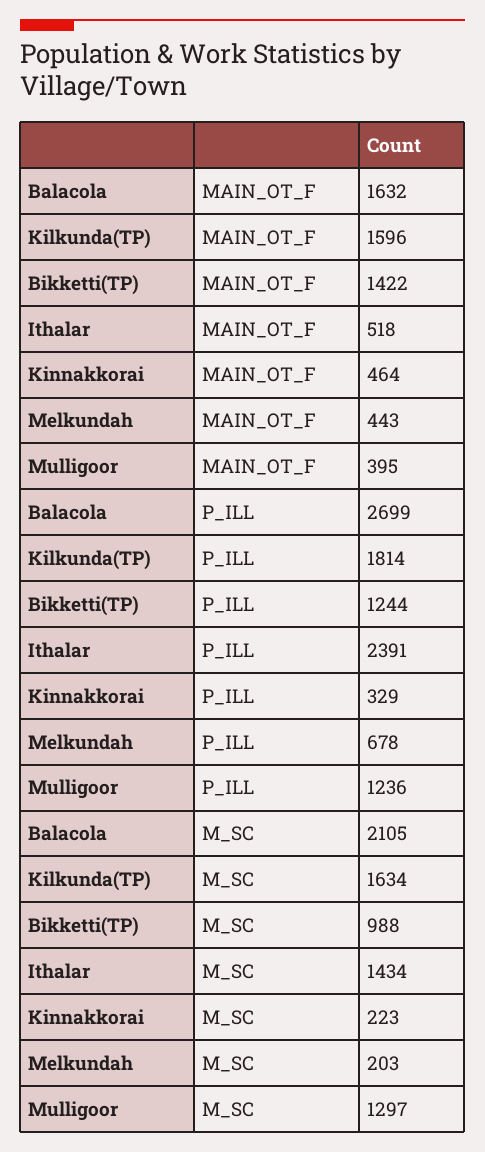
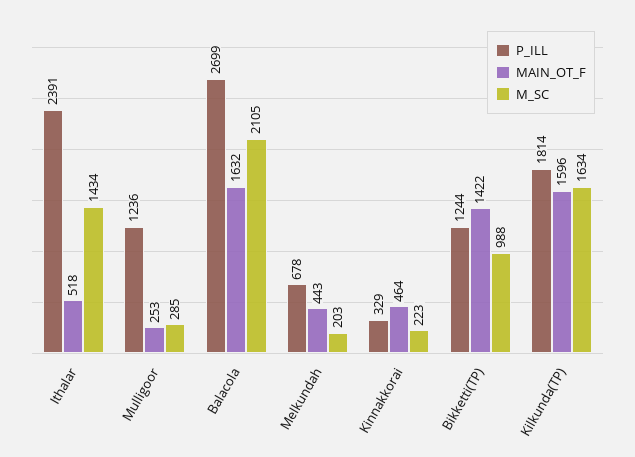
  {
    "MAIN_OT_F": {
      "Balacola": 1632,
      "Kilkunda(TP)": 1596,
      "Bikketti(TP)": 1422,
      "Ithalar": 518,
      "Kinnakkorai": 464,
      "Melkundah": 443,
-     "Mulligoor": 395
+     "Mulligoor": 253
    },
    "P_ILL": {
      "Balacola": 2699,
      "Kilkunda(TP)": 1814,
      "Bikketti(TP)": 1244,
      "Ithalar": 2391,
      "Kinnakkorai": 329,
      "Melkundah": 678,
      "Mulligoor": 1236
    },
    "M_SC": {
      "Balacola": 2105,
      "Kilkunda(TP)": 1634,
      "Bikketti(TP)": 988,
      "Ithalar": 1434,
      "Kinnakkorai": 223,
      "Melkundah": 203,
-     "Mulligoor": 1297
+     "Mulligoor": 285
    }
  }

